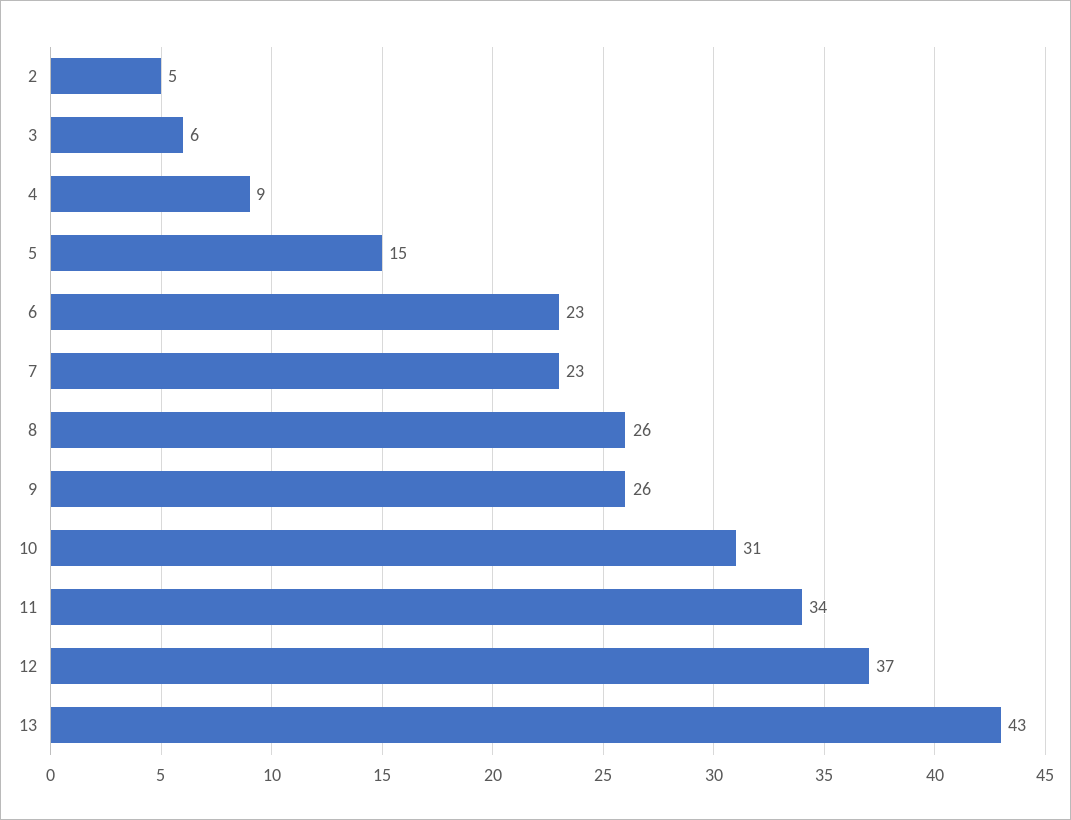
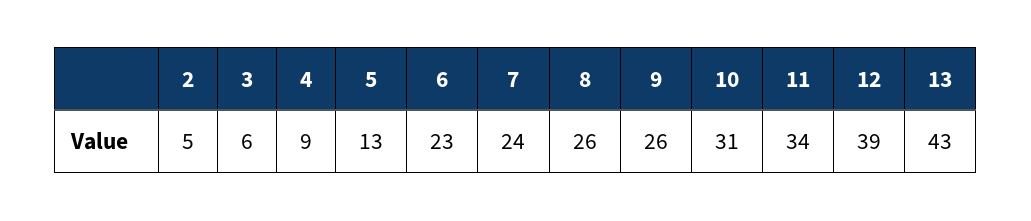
  {
    "2": 5,
    "3": 6,
    "4": 9,
-   "5": 15,
+   "5": 13,
    "6": 23,
-   "7": 23,
+   "7": 24,
    "8": 26,
    "9": 26,
    "10": 31,
    "11": 34,
-   "12": 37,
+   "12": 39,
    "13": 43
  }

